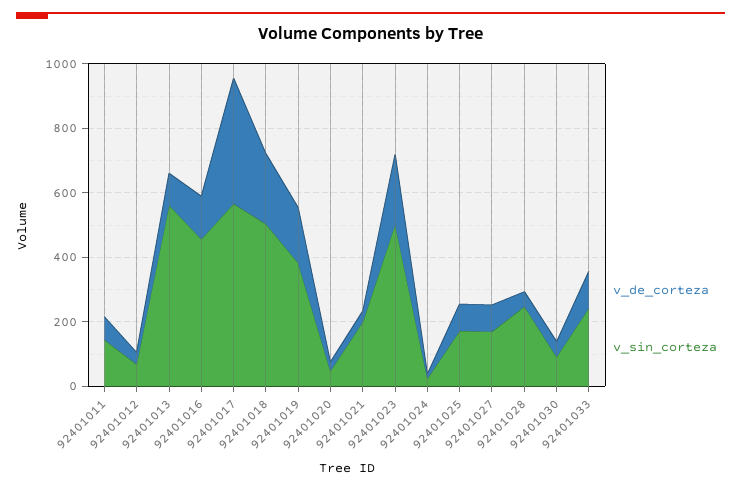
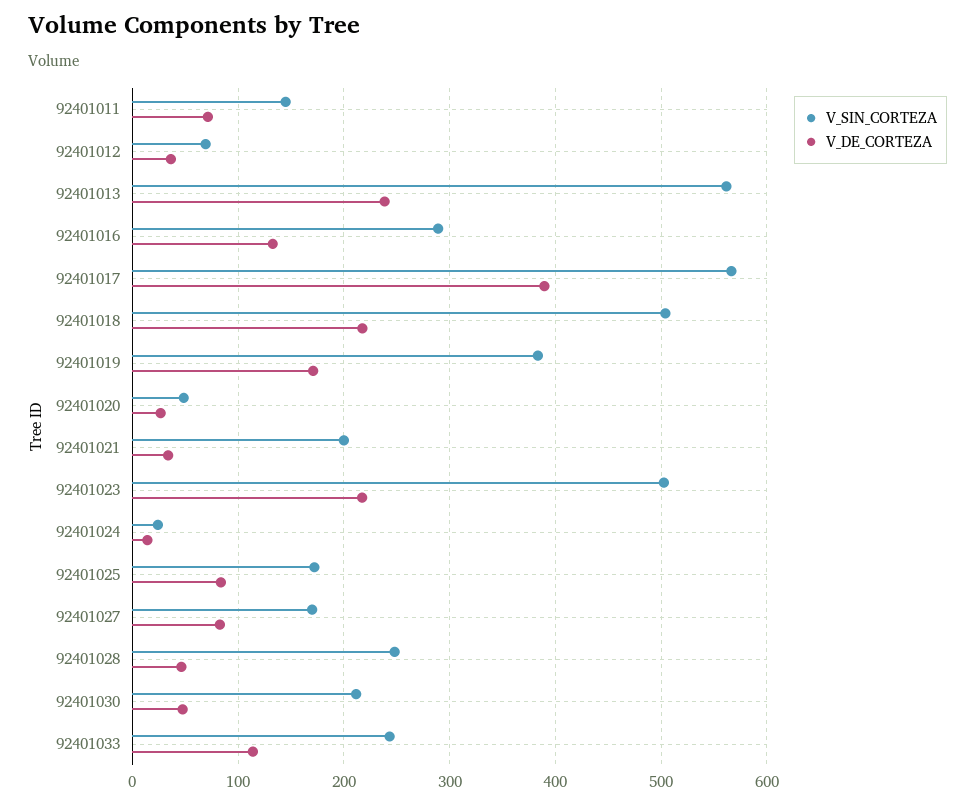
  {
    "v_de_corteza": {
      "92401011": 70,
      "92401012": 40,
-     "92401013": 100,
+     "92401013": 240,
      "92401016": 130,
      "92401017": 390,
      "92401018": 220,
      "92401019": 170,
      "92401020": 30,
      "92401021": 30,
      "92401023": 220,
      "92401024": 10,
      "92401025": 80,
      "92401027": 80,
      "92401028": 50,
      "92401030": 50,
      "92401033": 110
    },
    "v_sin_corteza": {
      "92401011": 150,
      "92401012": 70,
      "92401013": 560,
-     "92401016": 450,
+     "92401016": 290,
      "92401017": 570,
      "92401018": 500,
      "92401019": 380,
      "92401020": 50,
      "92401021": 200,
      "92401023": 500,
      "92401024": 20,
      "92401025": 170,
      "92401027": 170,
      "92401028": 250,
-     "92401030": 100,
+     "92401030": 210,
      "92401033": 240
    }
  }

